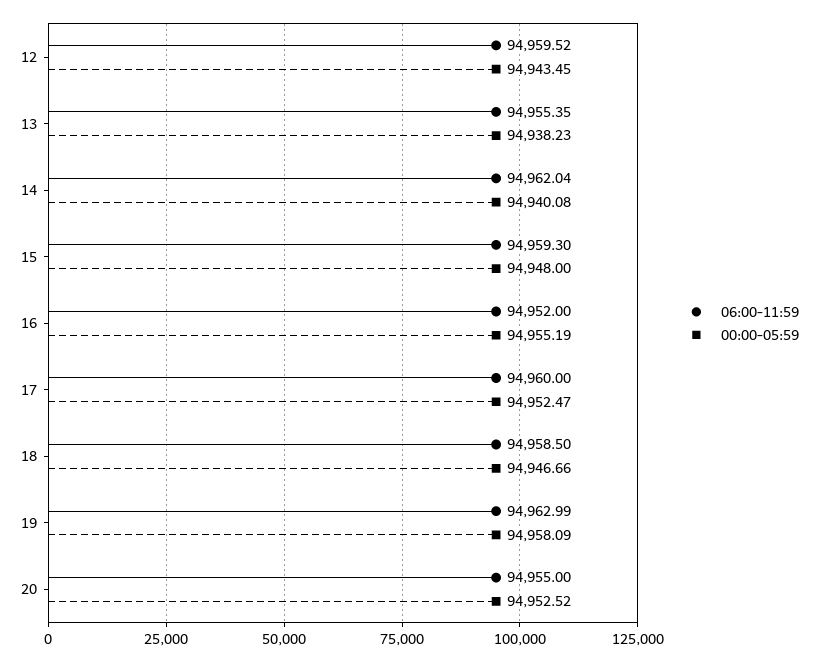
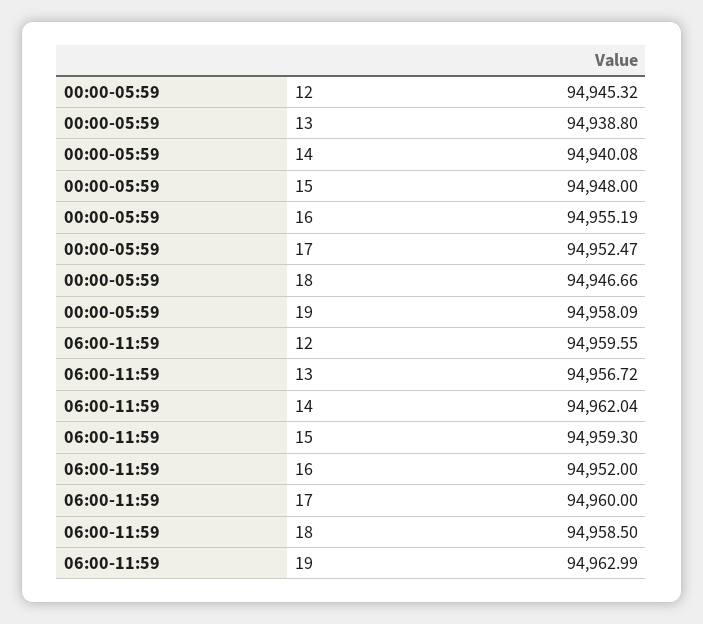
  {
    "06:00-11:59": {
-     "12": 94959.52,
+     "12": 94959.55,
-     "13": 94955.35,
+     "13": 94956.72,
      "14": 94962.04,
      "15": 94959.3,
      "16": 94952,
      "17": 94960,
      "18": 94958.5,
-     "19": 94962.99,
+     "19": 94962.99
-     "20": 94955
    },
    "00:00-05:59": {
-     "12": 94943.45,
+     "12": 94945.32,
-     "13": 94938.23,
+     "13": 94938.8,
      "14": 94940.08,
      "15": 94948,
      "16": 94955.19,
      "17": 94952.47,
      "18": 94946.66,
-     "19": 94958.09,
+     "19": 94958.09
-     "20": 94952.52
    }
  }

